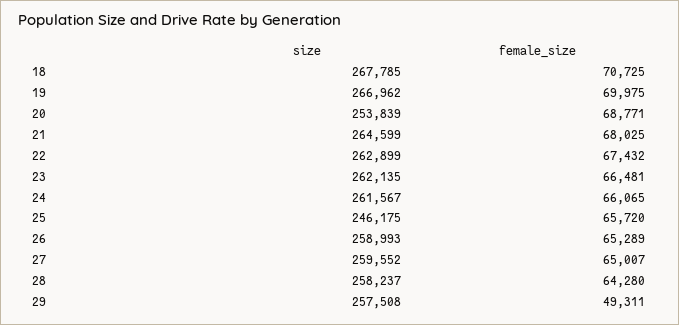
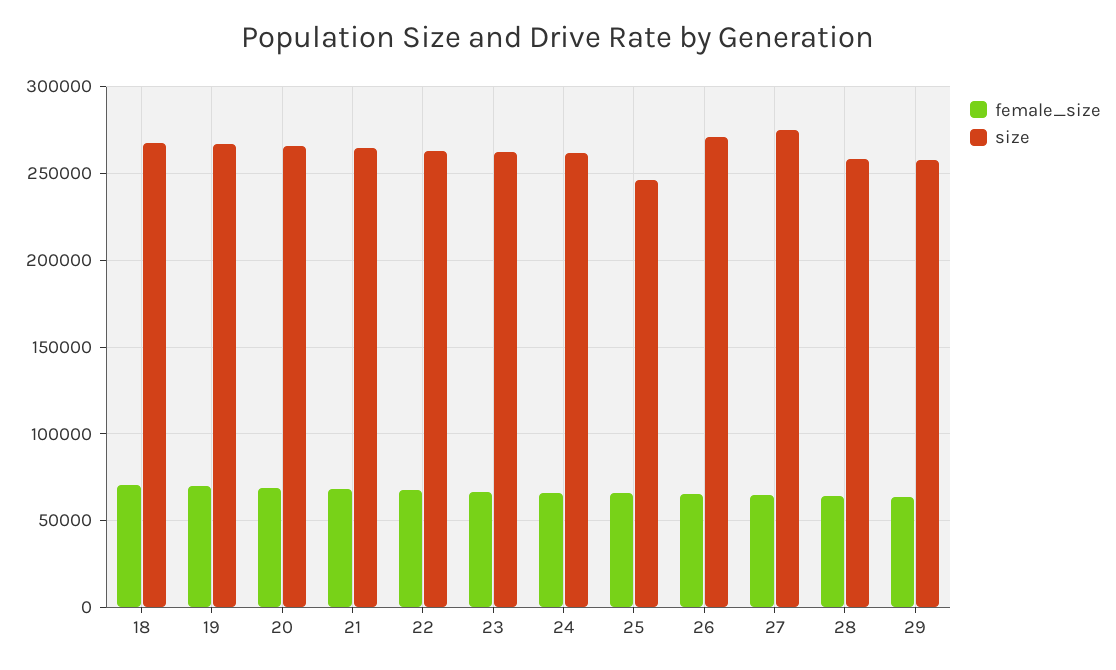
  {
    "size": {
      "18": 267785,
      "19": 266962,
-     "20": 253839,
+     "20": 265000,
      "21": 264599,
      "22": 262899,
      "23": 262135,
      "24": 261567,
      "25": 246175,
-     "26": 258993,
+     "26": 270000,
-     "27": 259552,
+     "27": 275000,
      "28": 258237,
      "29": 257508
    },
    "female_size": {
      "18": 70725,
      "19": 69975,
      "20": 68771,
      "21": 68025,
      "22": 67432,
      "23": 66481,
      "24": 66065,
      "25": 65720,
      "26": 65289,
      "27": 65007,
      "28": 64280,
-     "29": 49311
+     "29": 65000
    }
  }

